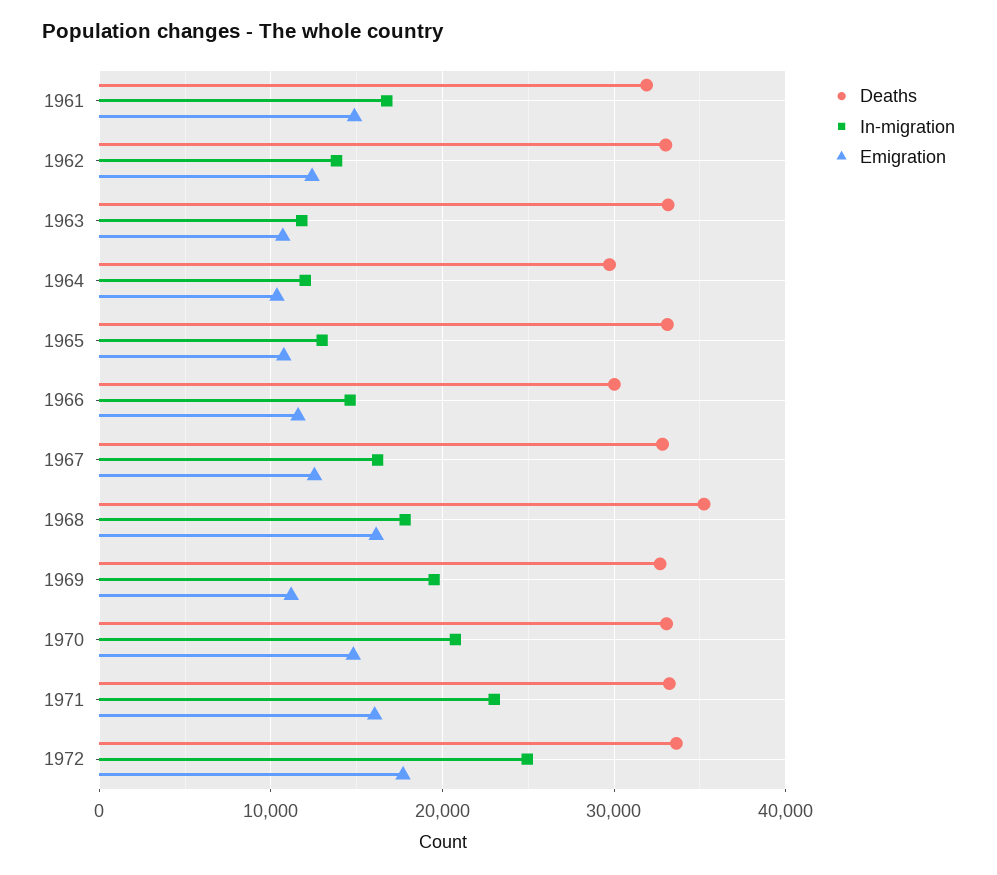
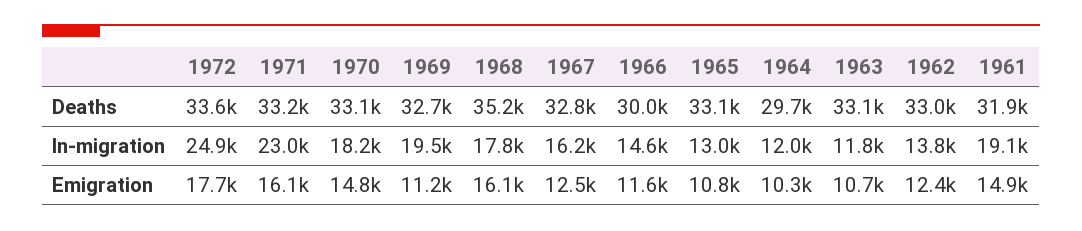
  {
    "Deaths": {
      "1961": 31900,
      "1962": 33000,
      "1963": 33100,
      "1964": 29700,
      "1965": 33100,
      "1966": 30000,
      "1967": 32800,
      "1968": 35200,
      "1969": 32700,
      "1970": 33100,
      "1971": 33200,
      "1972": 33600
    },
    "In-migration": {
-     "1961": 17000,
+     "1961": 19100,
      "1962": 13800,
      "1963": 11800,
      "1964": 12000,
      "1965": 13000,
      "1966": 14600,
      "1967": 16200,
      "1968": 17800,
      "1969": 19500,
-     "1970": 21000,
+     "1970": 18200,
      "1971": 23000,
      "1972": 24900
    },
    "Emigration": {
      "1961": 14900,
      "1962": 12400,
      "1963": 10700,
      "1964": 10300,
      "1965": 10800,
      "1966": 11600,
      "1967": 12500,
      "1968": 16100,
      "1969": 11200,
      "1970": 14800,
      "1971": 16100,
      "1972": 17700
    }
  }

